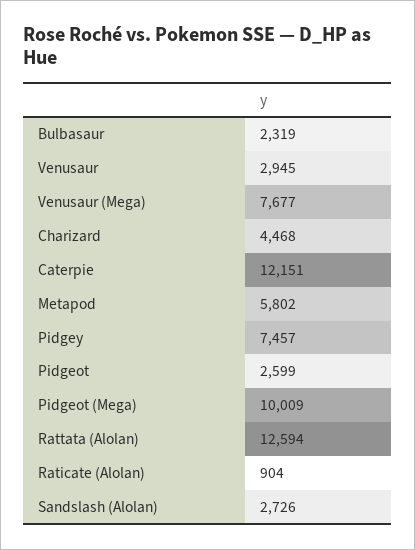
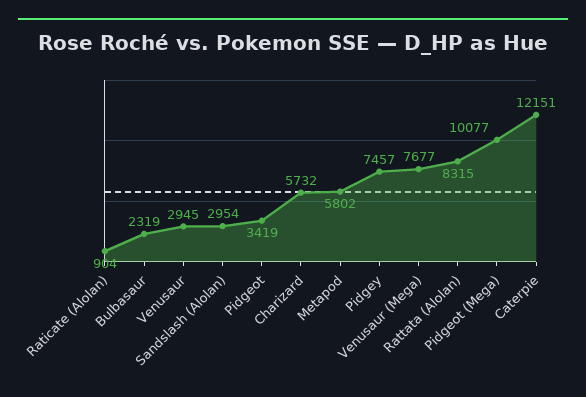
  {
    "Bulbasaur": 2319,
    "Venusaur": 2945,
    "Venusaur (Mega)": 7677,
-   "Charizard": 4468,
+   "Charizard": 5732,
    "Caterpie": 12151,
    "Metapod": 5802,
    "Pidgey": 7457,
-   "Pidgeot": 2599,
+   "Pidgeot": 3419,
-   "Pidgeot (Mega)": 10009,
+   "Pidgeot (Mega)": 10077,
-   "Rattata (Alolan)": 12594,
+   "Rattata (Alolan)": 8315,
    "Raticate (Alolan)": 904,
-   "Sandslash (Alolan)": 2726
+   "Sandslash (Alolan)": 2954
  }

